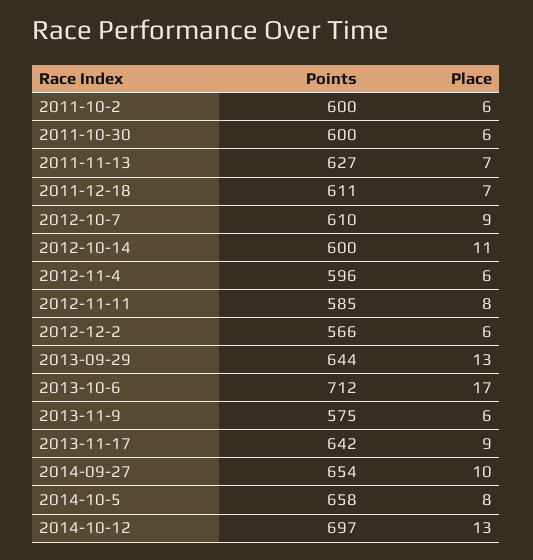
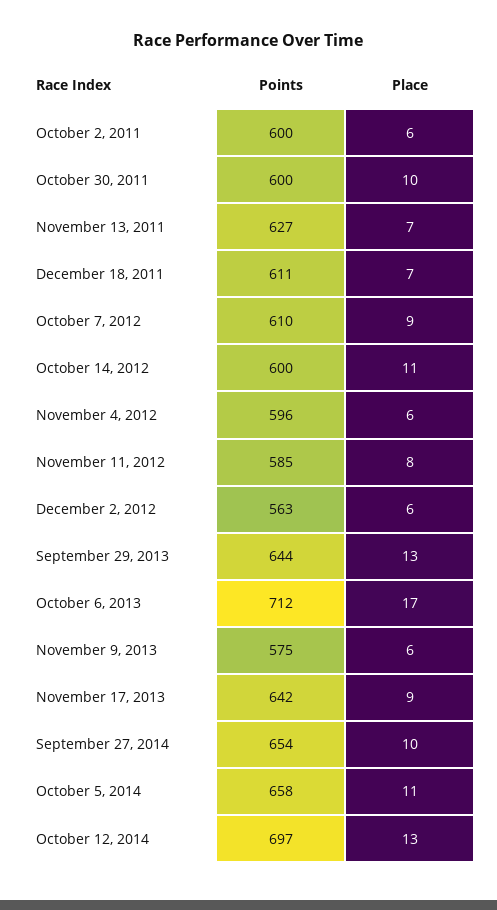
  {
    "Points": {
      "2011-10-2": 600,
      "2011-10-30": 600,
      "2011-11-13": 627,
      "2011-12-18": 611,
      "2012-10-7": 610,
      "2012-10-14": 600,
      "2012-11-4": 596,
      "2012-11-11": 585,
-     "2012-12-2": 566,
+     "2012-12-2": 563,
      "2013-09-29": 644,
      "2013-10-6": 712,
      "2013-11-9": 575,
      "2013-11-17": 642,
      "2014-09-27": 654,
      "2014-10-5": 658,
      "2014-10-12": 697
    },
    "Place": {
      "2011-10-2": 6,
-     "2011-10-30": 6,
+     "2011-10-30": 10,
      "2011-11-13": 7,
      "2011-12-18": 7,
      "2012-10-7": 9,
      "2012-10-14": 11,
      "2012-11-4": 6,
      "2012-11-11": 8,
      "2012-12-2": 6,
      "2013-09-29": 13,
      "2013-10-6": 17,
      "2013-11-9": 6,
      "2013-11-17": 9,
      "2014-09-27": 10,
-     "2014-10-5": 8,
+     "2014-10-5": 11,
      "2014-10-12": 13
    }
  }

